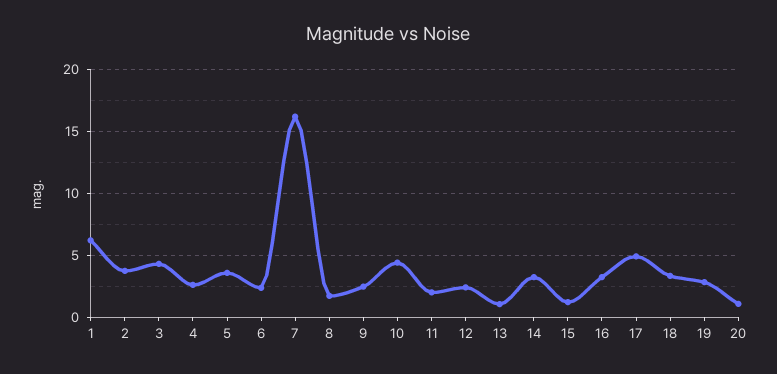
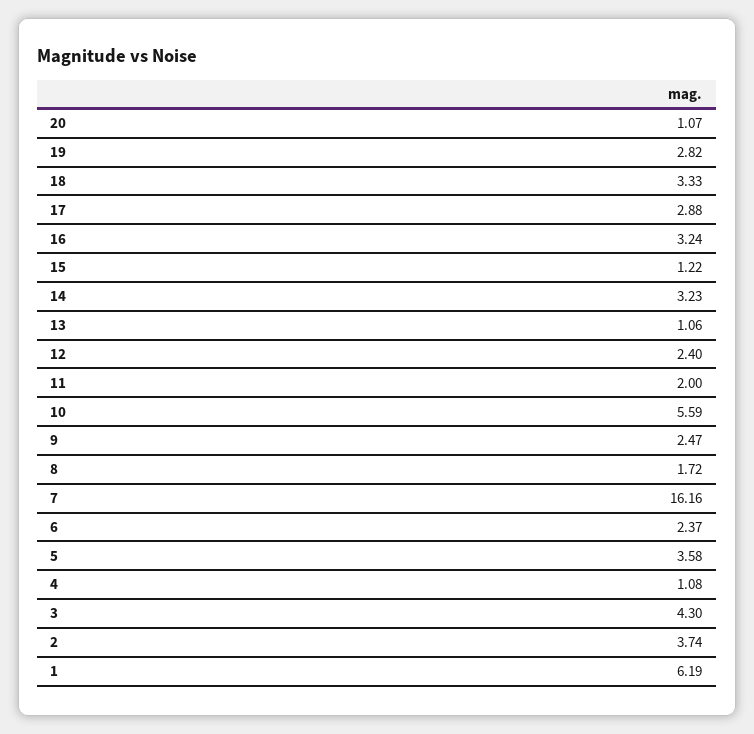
  {
    "1": 6.19,
    "2": 3.74,
    "3": 4.3,
-   "4": 2.5,
+   "4": 1.08,
    "5": 3.58,
    "6": 2.37,
    "7": 16.16,
    "8": 1.72,
    "9": 2.47,
-   "10": 4.5,
+   "10": 5.59,
    "11": 2,
    "12": 2.4,
    "13": 1.06,
    "14": 3.23,
    "15": 1.22,
    "16": 3.24,
-   "17": 5,
+   "17": 2.88,
    "18": 3.33,
    "19": 2.82,
    "20": 1.07
  }

